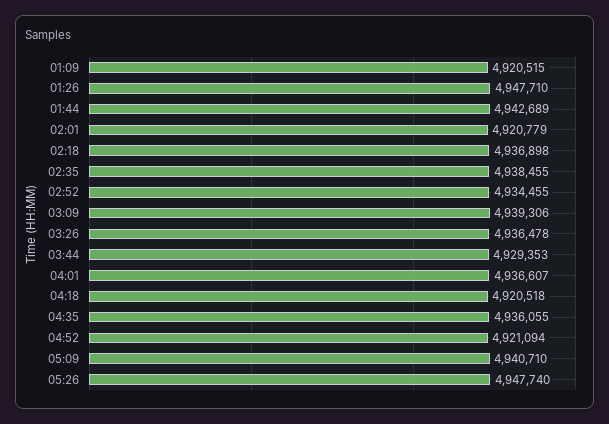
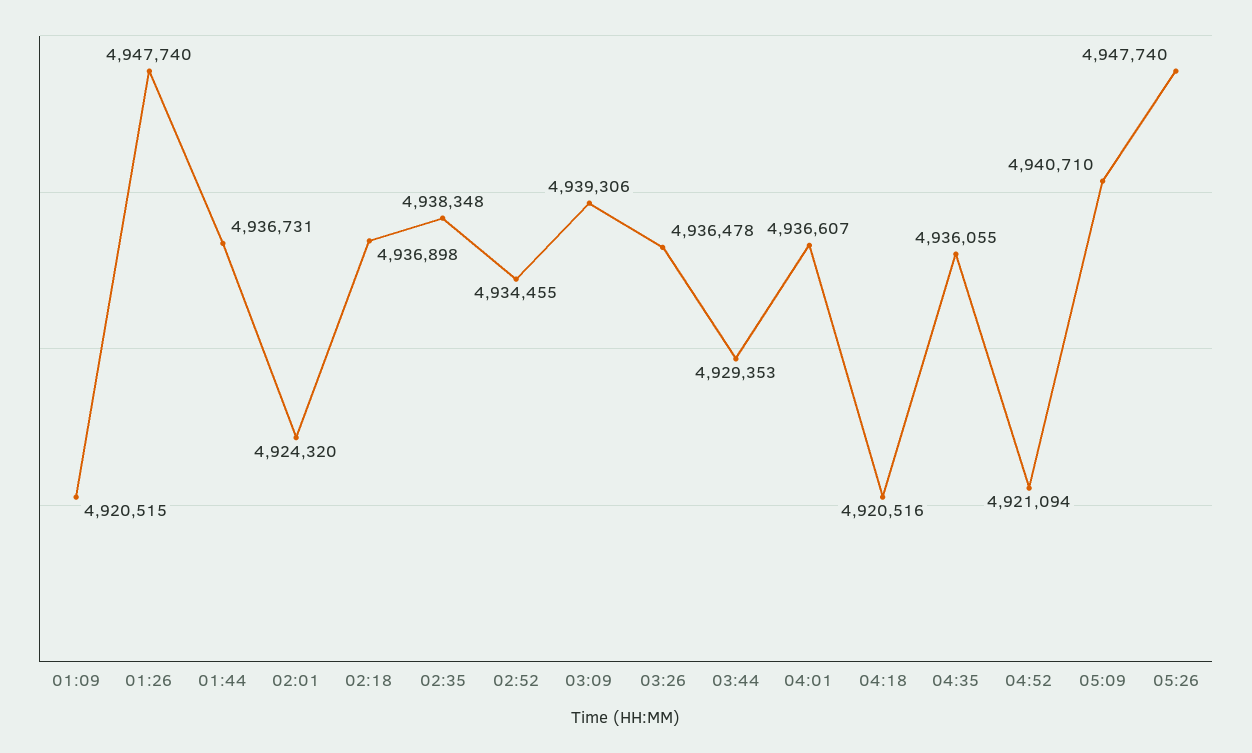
  {
    "01:09": 4920515,
-   "01:26": 4947710,
+   "01:26": 4947740,
-   "01:44": 4942689,
+   "01:44": 4936731,
-   "02:01": 4920779,
+   "02:01": 4924320,
    "02:18": 4936898,
-   "02:35": 4938455,
+   "02:35": 4938348,
    "02:52": 4934455,
    "03:09": 4939306,
    "03:26": 4936478,
    "03:44": 4929353,
    "04:01": 4936607,
-   "04:18": 4920518,
+   "04:18": 4920516,
    "04:35": 4936055,
    "04:52": 4921094,
    "05:09": 4940710,
    "05:26": 4947740
  }

